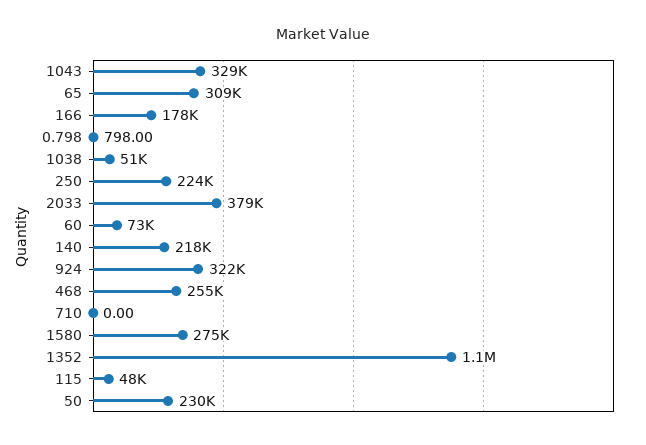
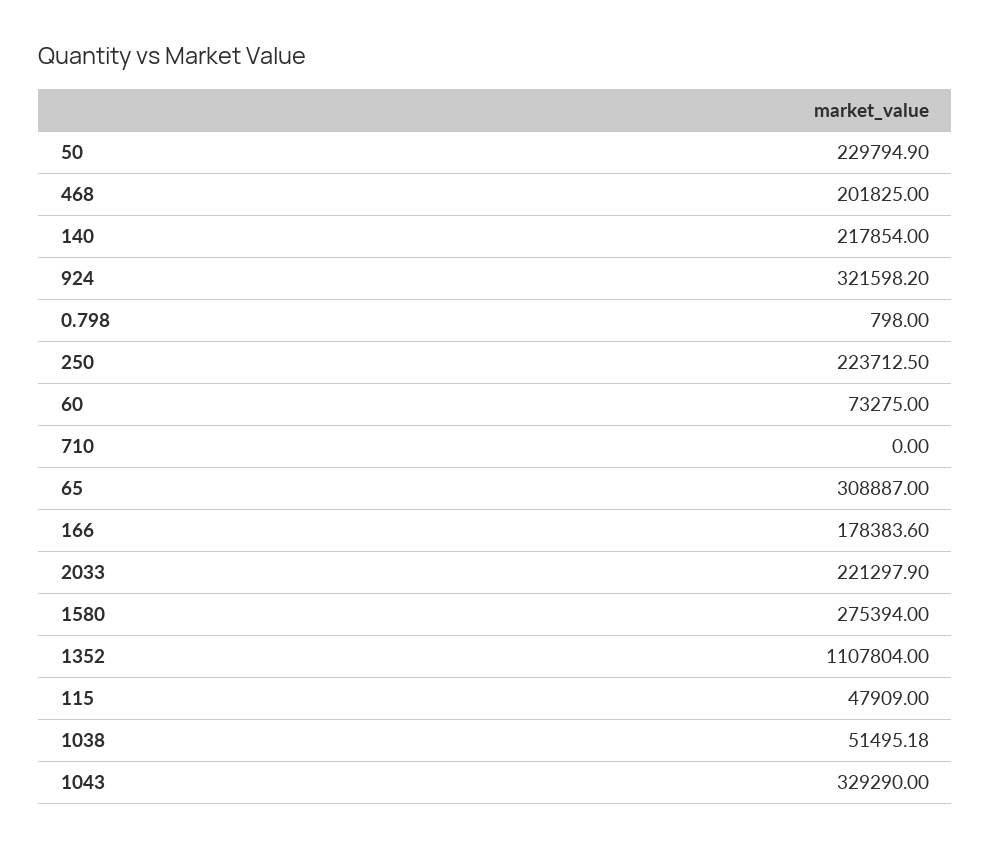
  {
    "1043": 329290,
    "65": 308887,
    "166": 178383.6,
    "0.798": 798,
    "1038": 51495.18,
    "250": 223712.5,
-   "2033": 379000,
+   "2033": 221297.9,
    "60": 73275,
    "140": 217854,
    "924": 321598.2,
-   "468": 255000,
+   "468": 201825,
    "710": 0,
    "1580": 275394,
    "1352": 1107804,
    "115": 47909,
    "50": 229794.9
  }

